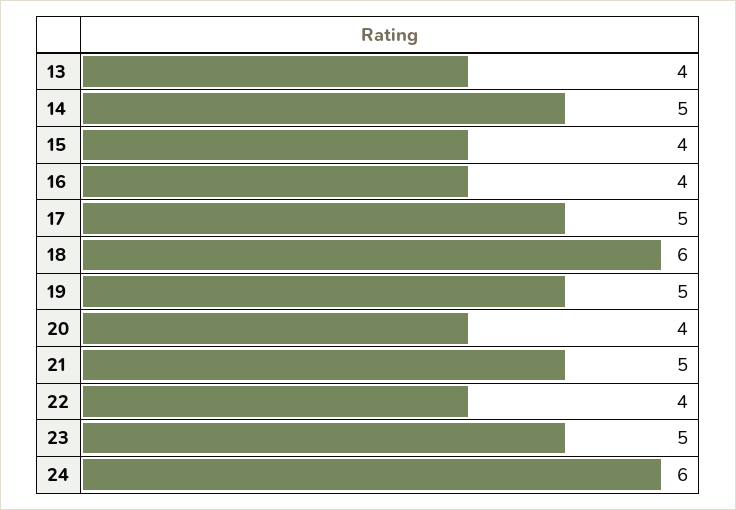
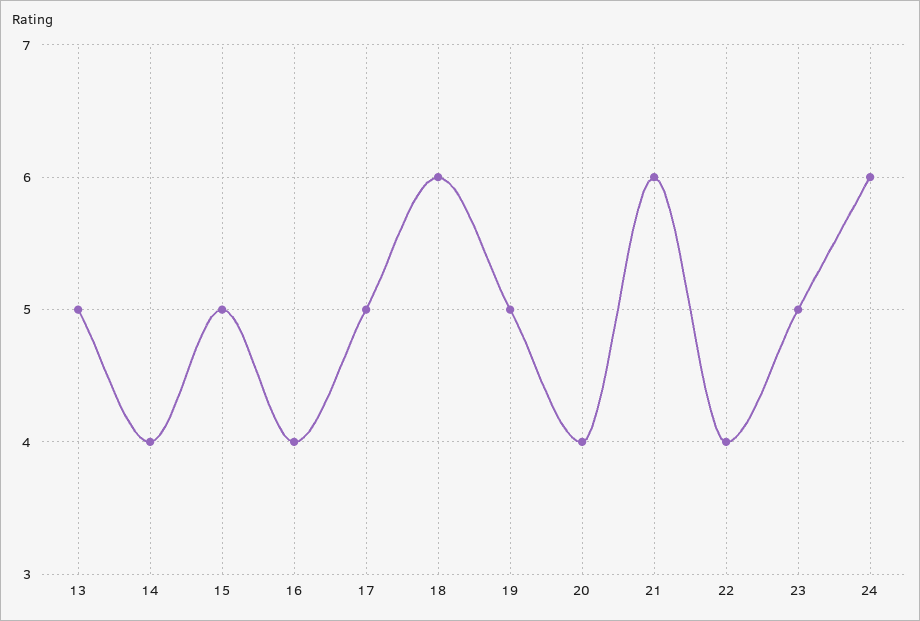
  {
-   "13": 4,
+   "13": 5,
-   "14": 5,
+   "14": 4,
-   "15": 4,
+   "15": 5,
    "16": 4,
    "17": 5,
    "18": 6,
    "19": 5,
    "20": 4,
-   "21": 5,
+   "21": 6,
    "22": 4,
    "23": 5,
    "24": 6
  }

